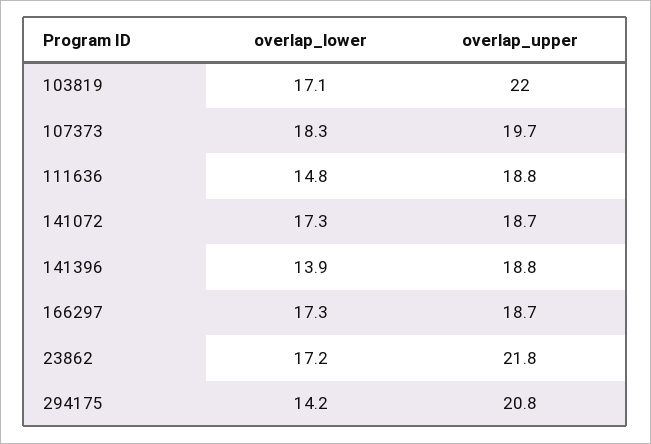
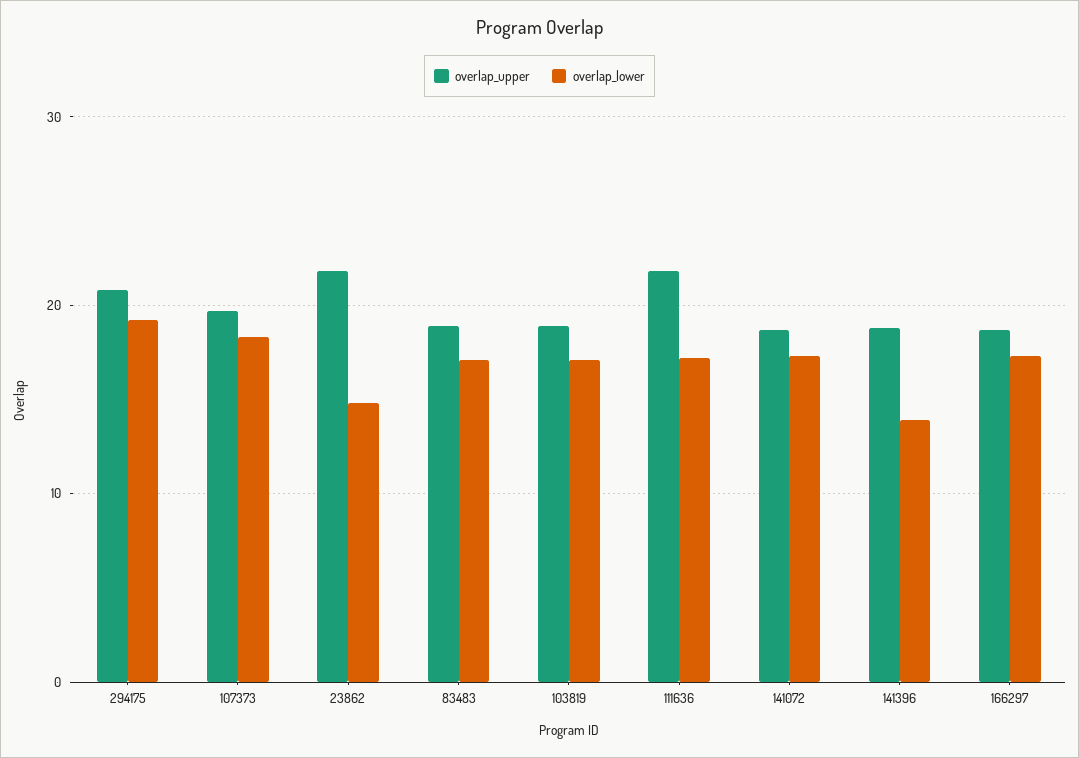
  {
    "overlap_lower": {
      "103819": 17.1,
      "107373": 18.3,
-     "111636": 14.8,
+     "111636": 17,
      "141072": 17.3,
      "141396": 13.9,
      "166297": 17.3,
-     "23862": 17.2,
+     "23862": 15,
-     "294175": 14.2
+     "294175": 19,
+     "83483": 17
    },
    "overlap_upper": {
-     "103819": 22,
+     "103819": 19,
      "107373": 19.7,
-     "111636": 18.8,
+     "111636": 22,
      "141072": 18.7,
      "141396": 18.8,
      "166297": 18.7,
      "23862": 21.8,
-     "294175": 20.8
+     "294175": 20.8,
+     "83483": 19
    }
  }

